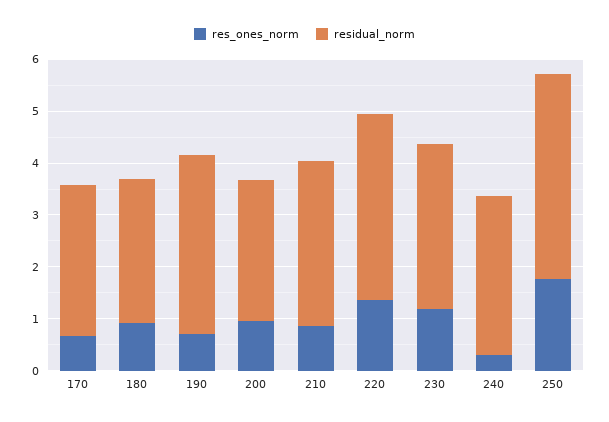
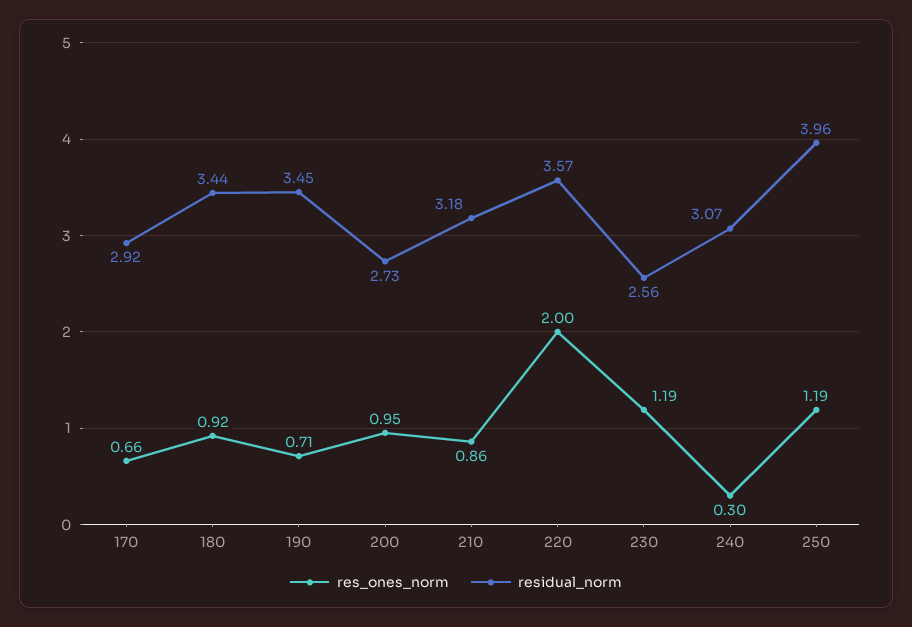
  {
    "res_ones_norm": {
      "170": 0.66,
      "180": 0.92,
      "190": 0.71,
      "200": 0.95,
      "210": 0.86,
-     "220": 1.4,
+     "220": 2,
      "230": 1.19,
      "240": 0.3,
-     "250": 1.8
+     "250": 1.19
    },
    "residual_norm": {
      "170": 2.92,
-     "180": 2.8,
+     "180": 3.44,
      "190": 3.45,
      "200": 2.73,
      "210": 3.18,
      "220": 3.57,
-     "230": 3.2,
+     "230": 2.56,
      "240": 3.07,
      "250": 3.96
    }
  }

